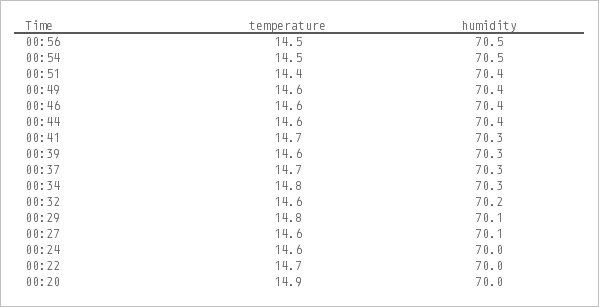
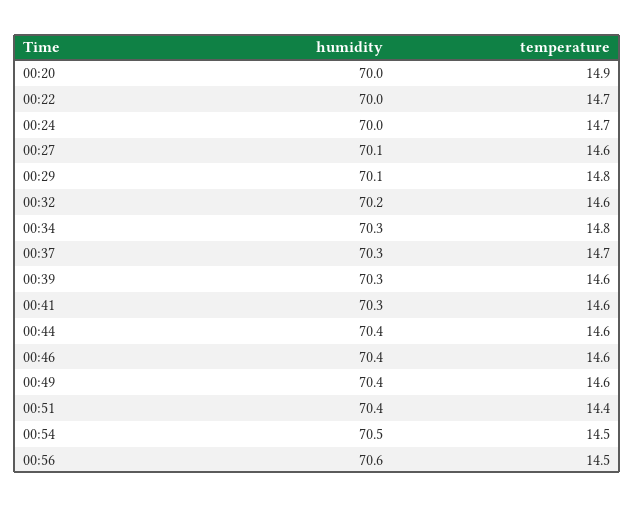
  {
    "temperature": {
      "00:56": 14.5,
      "00:54": 14.5,
      "00:51": 14.4,
      "00:49": 14.6,
      "00:46": 14.6,
      "00:44": 14.6,
-     "00:41": 14.7,
+     "00:41": 14.6,
      "00:39": 14.6,
      "00:37": 14.7,
      "00:34": 14.8,
      "00:32": 14.6,
      "00:29": 14.8,
      "00:27": 14.6,
-     "00:24": 14.6,
+     "00:24": 14.7,
      "00:22": 14.7,
      "00:20": 14.9
    },
    "humidity": {
-     "00:56": 70.5,
+     "00:56": 70.6,
      "00:54": 70.5,
      "00:51": 70.4,
      "00:49": 70.4,
      "00:46": 70.4,
      "00:44": 70.4,
      "00:41": 70.3,
      "00:39": 70.3,
      "00:37": 70.3,
      "00:34": 70.3,
      "00:32": 70.2,
      "00:29": 70.1,
      "00:27": 70.1,
      "00:24": 70,
      "00:22": 70,
      "00:20": 70
    }
  }

